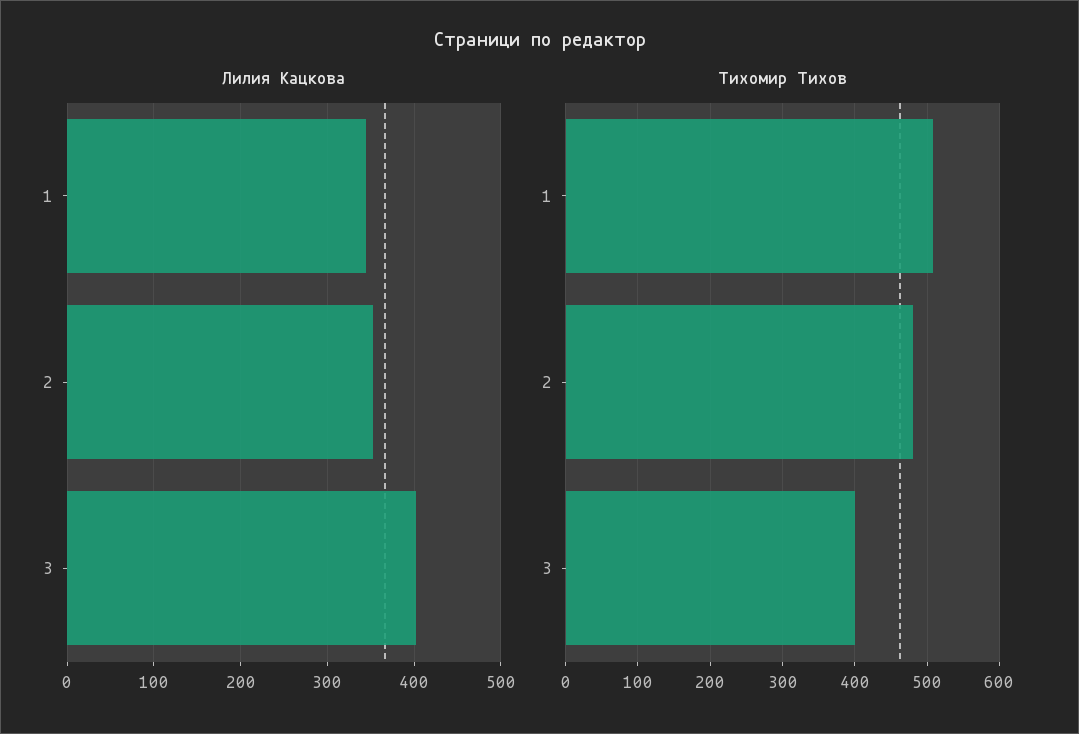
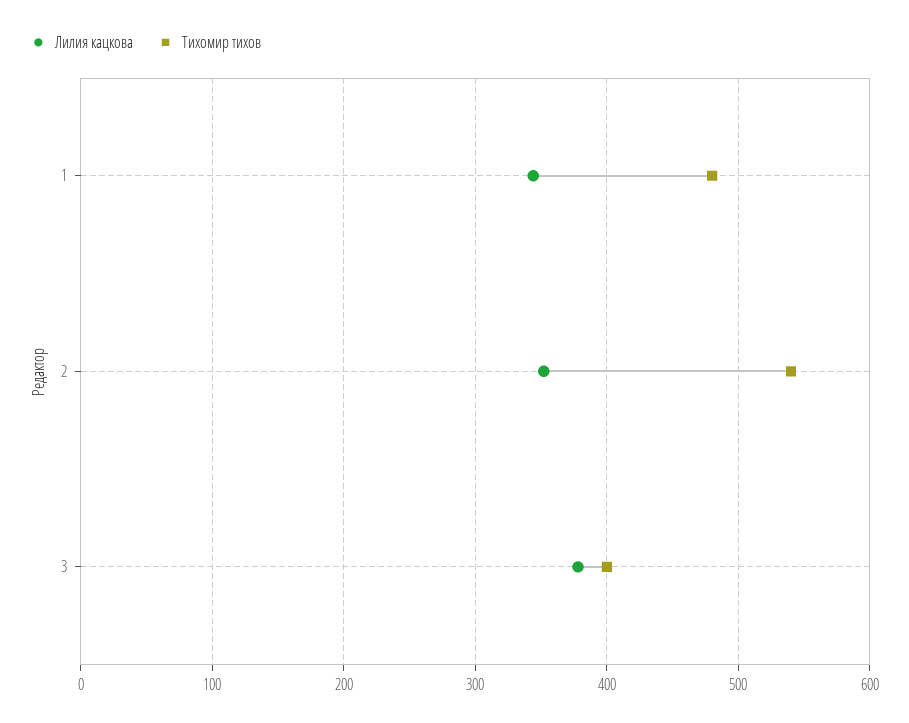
  {
    "Лилия Кацкова": {
      "1": 340,
      "2": 350,
-     "3": 400
+     "3": 380
    },
    "Тихомир Тихов": {
-     "1": 510,
+     "1": 480,
-     "2": 480,
+     "2": 540,
      "3": 400
    }
  }

